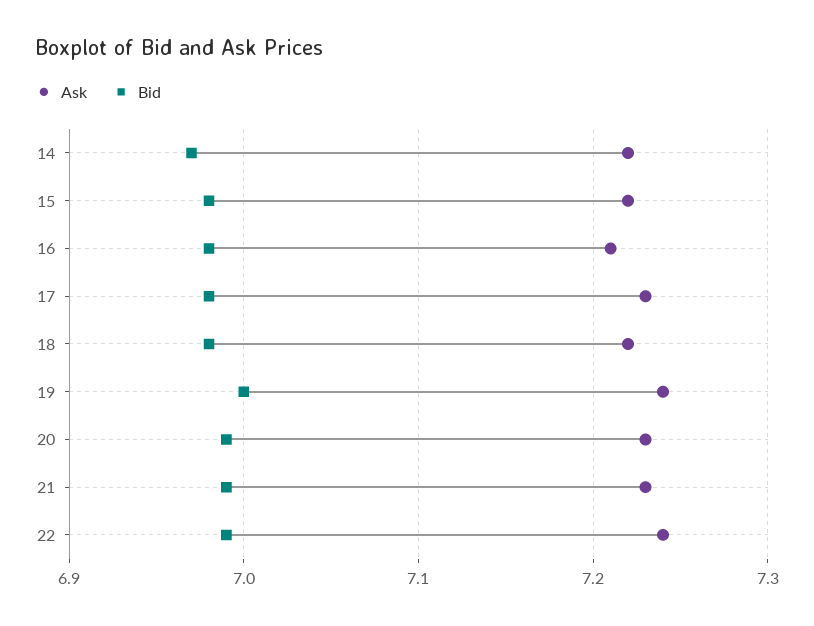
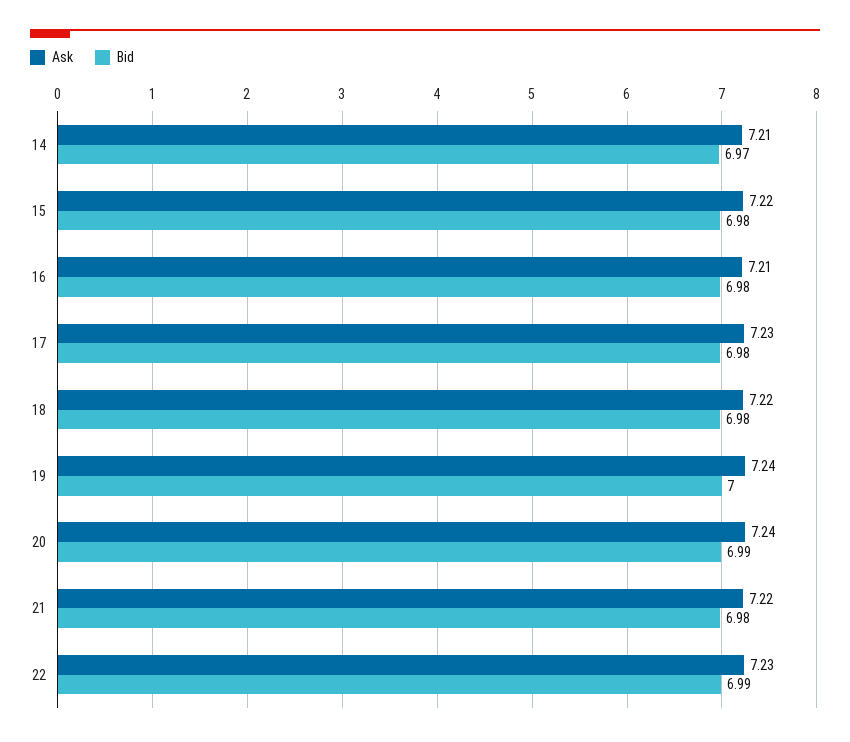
  {
    "Ask": {
-     "14": 7.22,
+     "14": 7.21,
      "15": 7.22,
      "16": 7.21,
      "17": 7.23,
      "18": 7.22,
      "19": 7.24,
-     "20": 7.23,
+     "20": 7.24,
-     "21": 7.23,
+     "21": 7.22,
-     "22": 7.24
+     "22": 7.23
    },
    "Bid": {
      "14": 6.97,
      "15": 6.98,
      "16": 6.98,
      "17": 6.98,
      "18": 6.98,
      "19": 7,
      "20": 6.99,
-     "21": 6.99,
+     "21": 6.98,
      "22": 6.99
    }
  }

